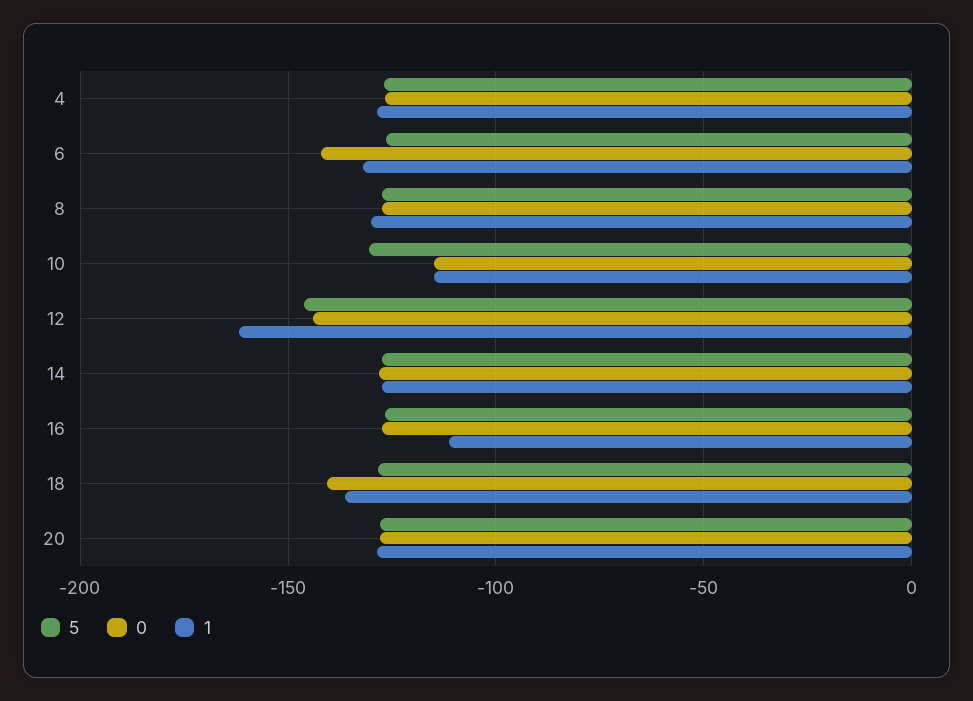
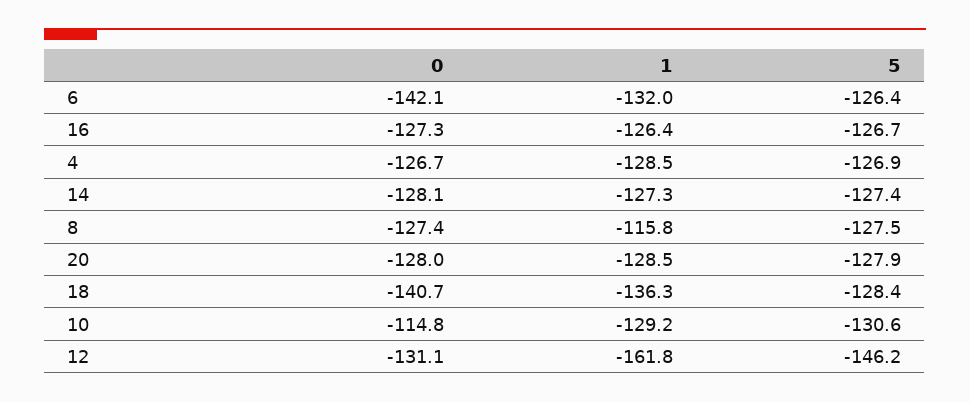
  {
    "5": {
      "4": -126.9,
      "6": -126.4,
      "8": -127.5,
      "10": -130.6,
      "12": -146.2,
      "14": -127.4,
      "16": -126.7,
      "18": -128.4,
      "20": -127.9
    },
    "0": {
      "4": -126.7,
      "6": -142.1,
      "8": -127.4,
      "10": -114.8,
-     "12": -145,
+     "12": -131.1,
      "14": -128.1,
      "16": -127.3,
      "18": -140.7,
      "20": -128
    },
    "1": {
      "4": -128.5,
      "6": -132,
-     "8": -130,
+     "8": -115.8,
-     "10": -115,
+     "10": -129.2,
      "12": -161.8,
      "14": -127.3,
-     "16": -110,
+     "16": -126.4,
      "18": -136.3,
      "20": -128.5
    }
  }

